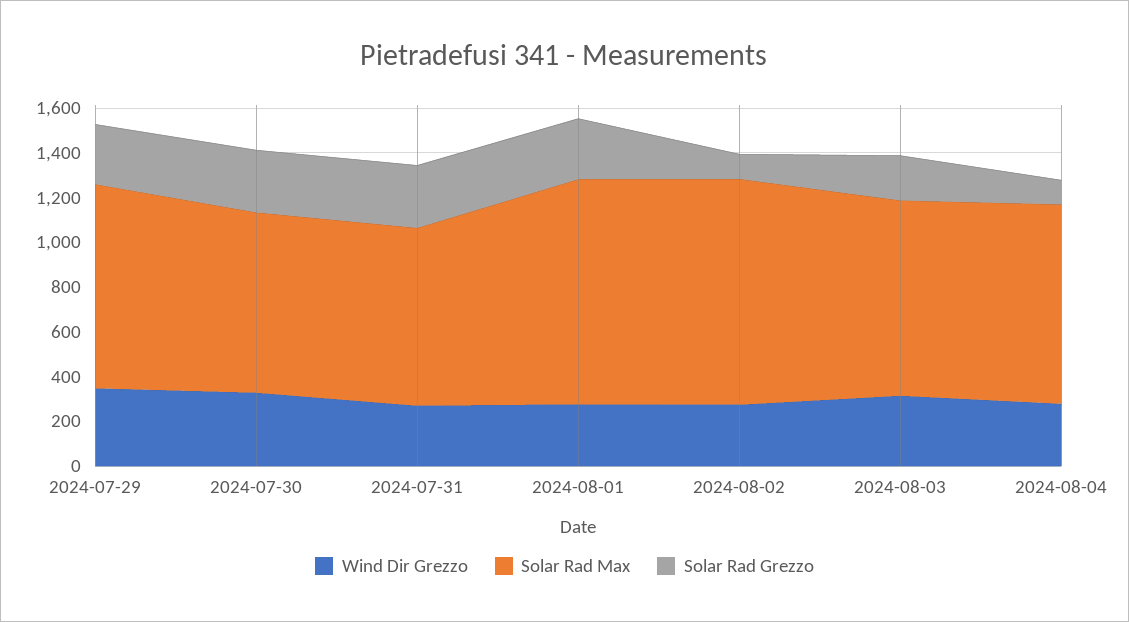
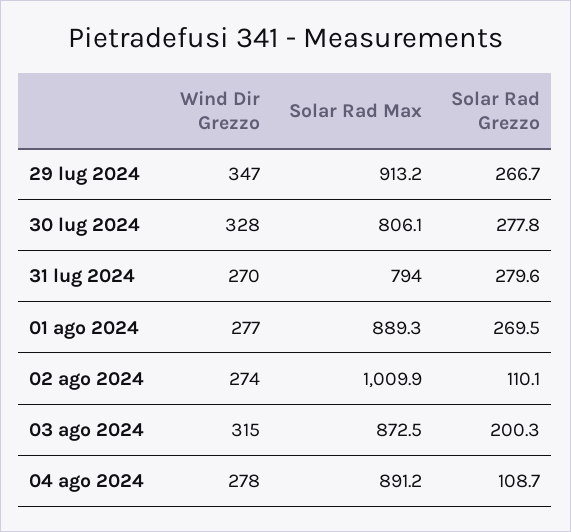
  {
    "Wind Dir Grezzo": {
      "2024-07-29": 347,
      "2024-07-30": 328,
      "2024-07-31": 270,
      "2024-08-01": 277,
      "2024-08-02": 274,
      "2024-08-03": 315,
      "2024-08-04": 278
    },
    "Solar Rad Max": {
      "2024-07-29": 913.2,
      "2024-07-30": 806.1,
      "2024-07-31": 794,
-     "2024-08-01": 1000,
+     "2024-08-01": 889.3,
      "2024-08-02": 1009.9,
      "2024-08-03": 872.5,
      "2024-08-04": 891.2
    },
    "Solar Rad Grezzo": {
      "2024-07-29": 266.7,
      "2024-07-30": 277.8,
      "2024-07-31": 279.6,
      "2024-08-01": 269.5,
      "2024-08-02": 110.1,
      "2024-08-03": 200.3,
      "2024-08-04": 108.7
    }
  }

